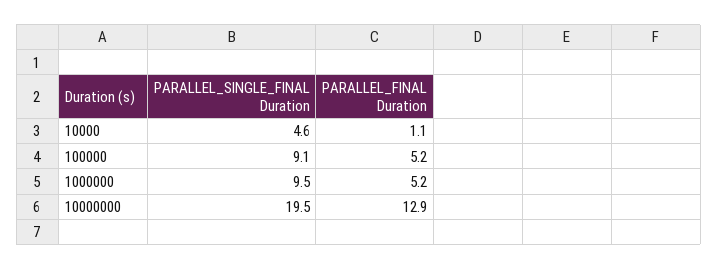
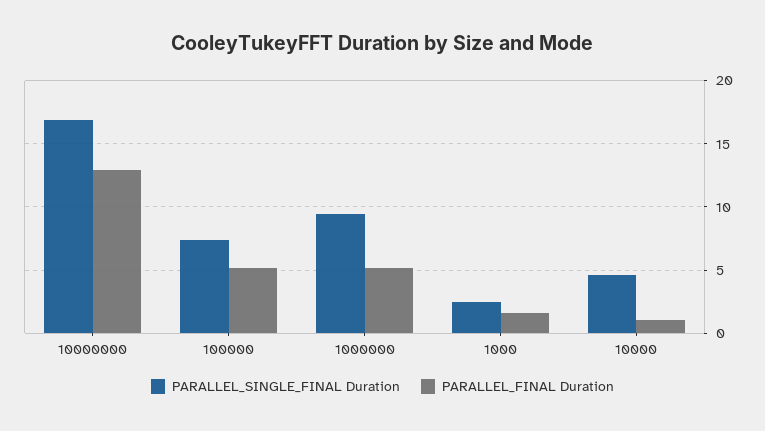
  {
    "PARALLEL_SINGLE_FINAL Duration": {
      "10000": 4.6,
-     "100000": 9.1,
+     "100000": 7.5,
      "1000000": 9.5,
-     "10000000": 19.5
+     "10000000": 17,
+     "1000": 2.5
    },
    "PARALLEL_FINAL Duration": {
      "10000": 1.1,
      "100000": 5.2,
      "1000000": 5.2,
-     "10000000": 12.9
+     "10000000": 12.9,
+     "1000": 1.5
    }
  }

